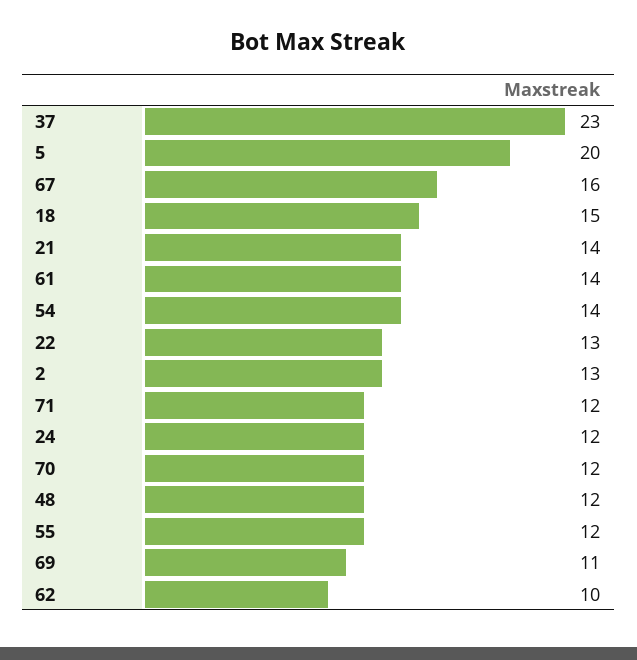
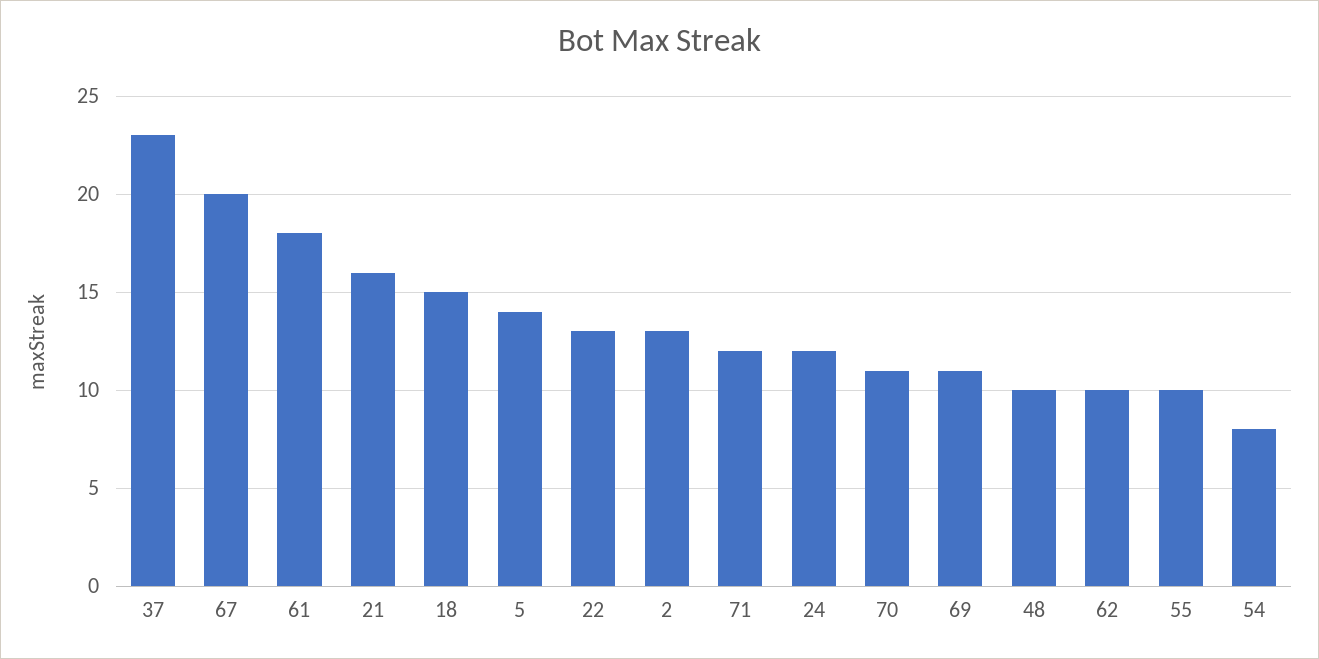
  {
    "37": 23,
-   "5": 20,
+   "5": 14,
-   "67": 16,
+   "67": 20,
    "18": 15,
-   "21": 14,
+   "21": 16,
-   "61": 14,
+   "61": 18,
-   "54": 14,
+   "54": 8,
    "22": 13,
    "2": 13,
    "71": 12,
    "24": 12,
-   "70": 12,
+   "70": 11,
-   "48": 12,
+   "48": 10,
-   "55": 12,
+   "55": 10,
    "69": 11,
    "62": 10
  }

